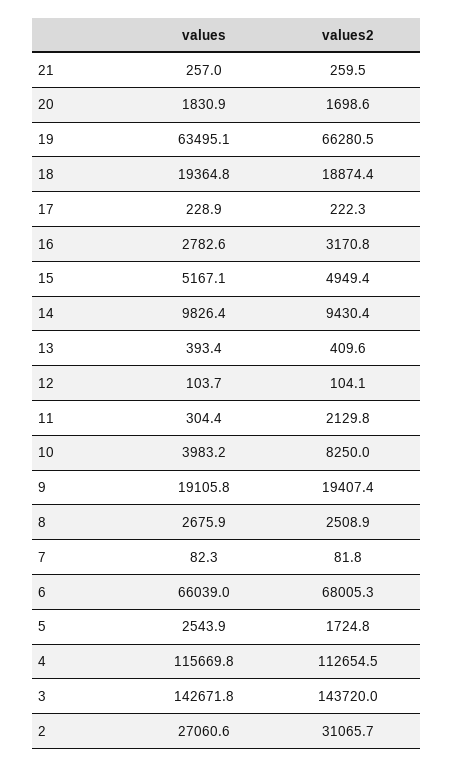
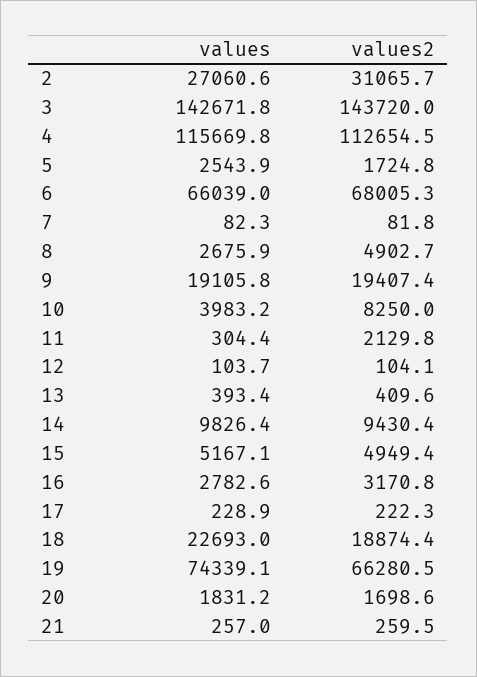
  {
    "values": {
      "21": 257,
-     "20": 1830.9,
+     "20": 1831.2,
-     "19": 63495.1,
+     "19": 74339.1,
-     "18": 19364.8,
+     "18": 22693,
      "17": 228.9,
      "16": 2782.6,
      "15": 5167.1,
      "14": 9826.4,
      "13": 393.4,
      "12": 103.7,
      "11": 304.4,
      "10": 3983.2,
      "9": 19105.8,
      "8": 2675.9,
      "7": 82.3,
      "6": 66039,
      "5": 2543.9,
      "4": 115669.8,
      "3": 142671.8,
      "2": 27060.6
    },
    "values2": {
      "21": 259.5,
      "20": 1698.6,
      "19": 66280.5,
      "18": 18874.4,
      "17": 222.3,
      "16": 3170.8,
      "15": 4949.4,
      "14": 9430.4,
      "13": 409.6,
      "12": 104.1,
      "11": 2129.8,
      "10": 8250,
      "9": 19407.4,
-     "8": 2508.9,
+     "8": 4902.7,
      "7": 81.8,
      "6": 68005.3,
      "5": 1724.8,
      "4": 112654.5,
      "3": 143720,
      "2": 31065.7
    }
  }

